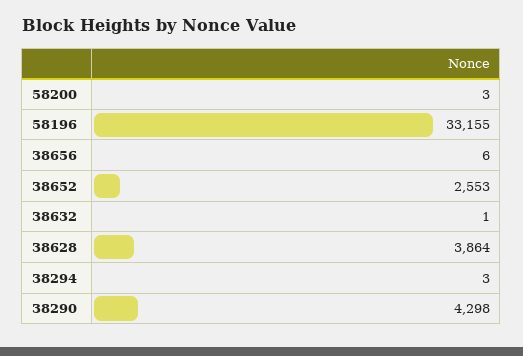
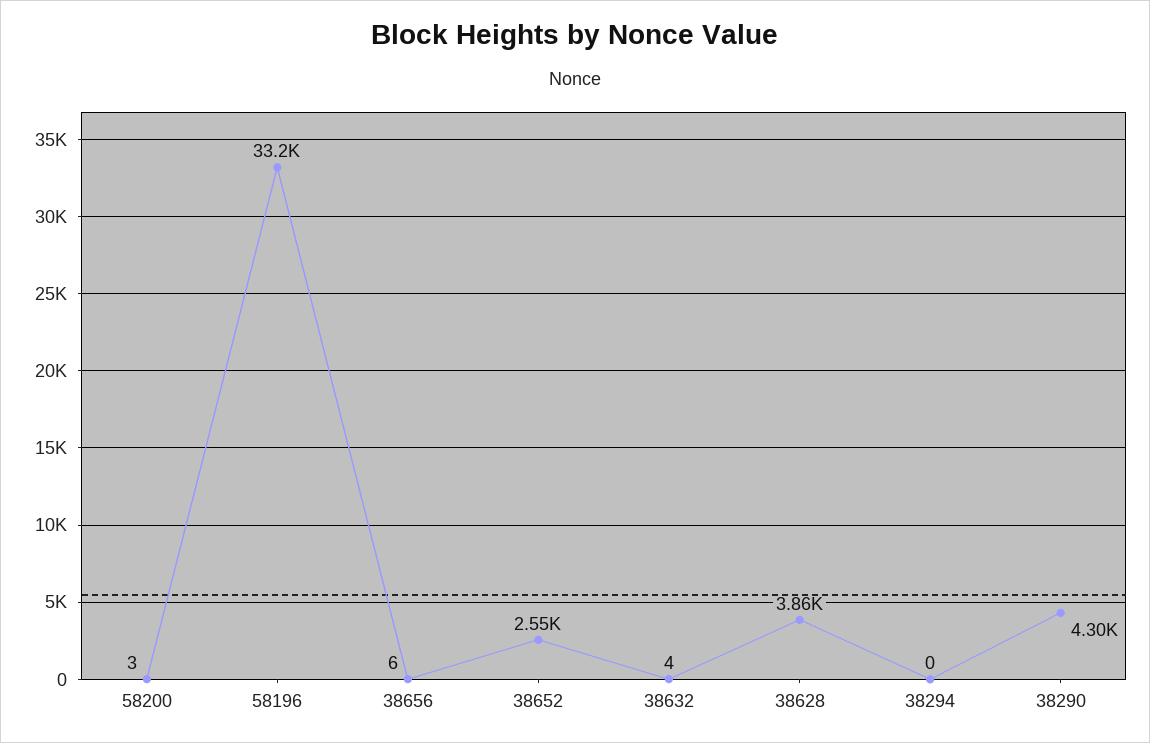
  {
    "58200": 3,
    "58196": 33155,
    "38656": 6,
    "38652": 2553,
-   "38632": 1,
+   "38632": 4,
    "38628": 3864,
-   "38294": 3,
+   "38294": 0,
    "38290": 4298
  }

